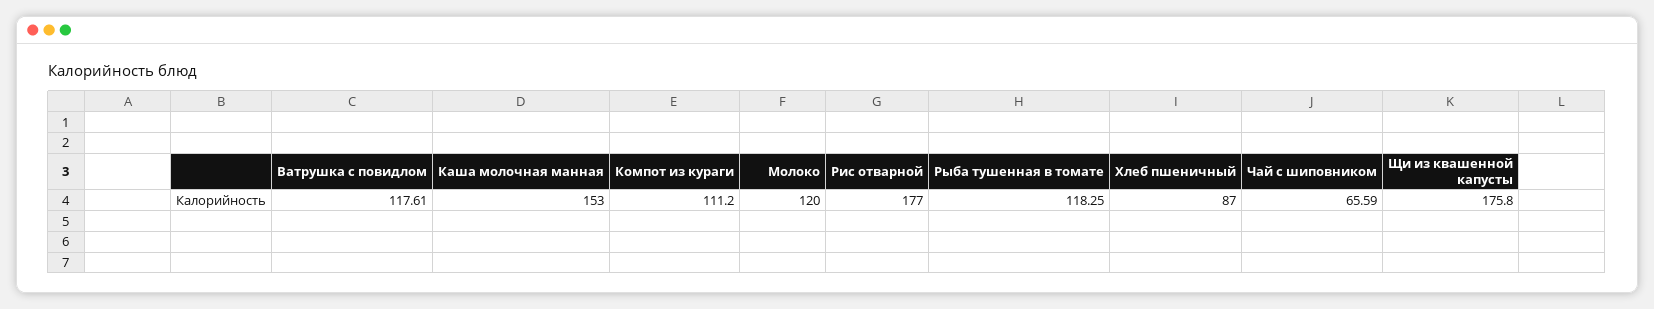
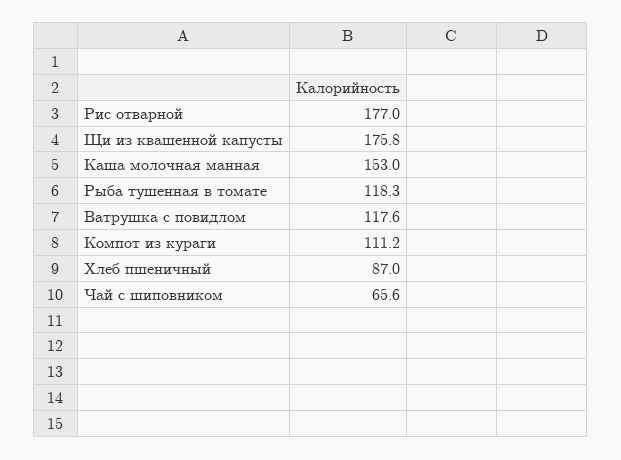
  {
    "Ватрушка с повидлом": 117.61,
    "Каша молочная манная": 153,
    "Компот из кураги": 111.2,
-   "Молоко": 120,
    "Рис отварной": 177,
    "Рыба тушенная в томате": 118.25,
    "Хлеб пшеничный": 87,
    "Чай с шиповником": 65.59,
    "Щи из квашенной капусты": 175.8
  }

